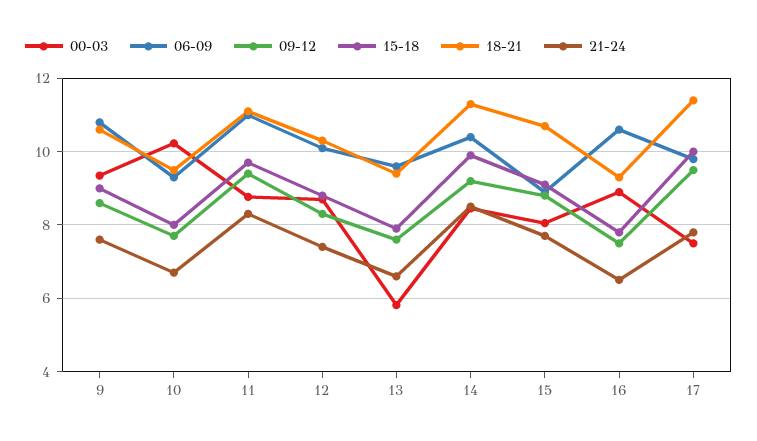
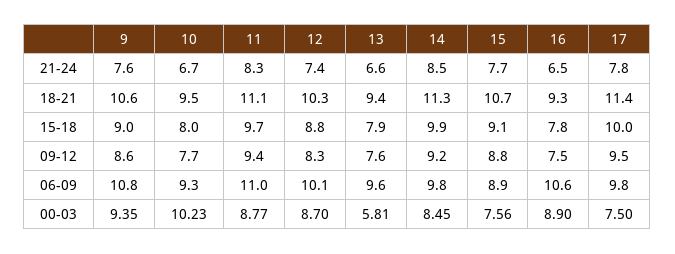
  {
    "00-03": {
      "9": 9.35,
      "10": 10.23,
      "11": 8.77,
      "12": 8.7,
      "13": 5.81,
      "14": 8.45,
-     "15": 8,
+     "15": 7.56,
      "16": 8.9,
      "17": 7.5
    },
    "06-09": {
      "9": 10.8,
      "10": 9.3,
      "11": 11,
      "12": 10.1,
      "13": 9.6,
-     "14": 10.4,
+     "14": 9.8,
      "15": 8.9,
      "16": 10.6,
      "17": 9.8
    },
    "09-12": {
      "9": 8.6,
      "10": 7.7,
      "11": 9.4,
      "12": 8.3,
      "13": 7.6,
      "14": 9.2,
      "15": 8.8,
      "16": 7.5,
      "17": 9.5
    },
    "15-18": {
      "9": 9,
      "10": 8,
      "11": 9.7,
      "12": 8.8,
      "13": 7.9,
      "14": 9.9,
      "15": 9.1,
      "16": 7.8,
      "17": 10
    },
    "18-21": {
      "9": 10.6,
      "10": 9.5,
      "11": 11.1,
      "12": 10.3,
      "13": 9.4,
      "14": 11.3,
      "15": 10.7,
      "16": 9.3,
      "17": 11.4
    },
    "21-24": {
      "9": 7.6,
      "10": 6.7,
      "11": 8.3,
      "12": 7.4,
      "13": 6.6,
      "14": 8.5,
      "15": 7.7,
      "16": 6.5,
      "17": 7.8
    }
  }

